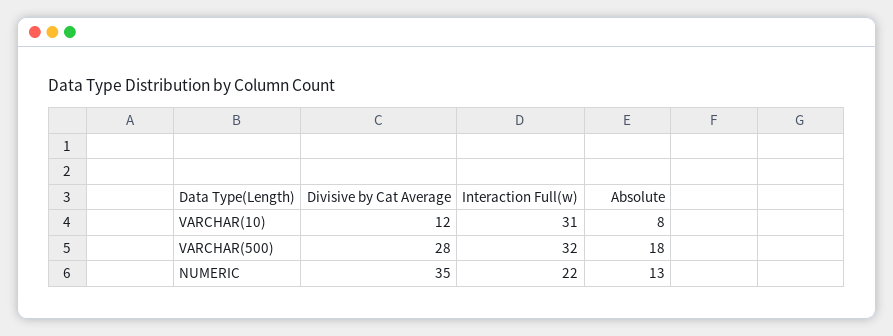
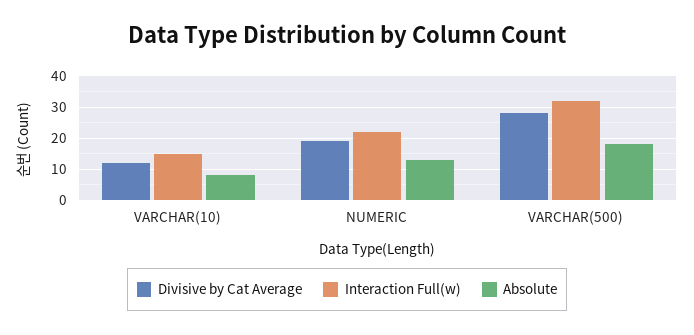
  {
    "Divisive by Cat Average": {
      "VARCHAR(10)": 12,
      "VARCHAR(500)": 28,
-     "NUMERIC": 35
+     "NUMERIC": 20
    },
    "Interaction Full(w)": {
-     "VARCHAR(10)": 31,
+     "VARCHAR(10)": 15,
      "VARCHAR(500)": 32,
      "NUMERIC": 22
    },
    "Absolute": {
      "VARCHAR(10)": 8,
      "VARCHAR(500)": 18,
      "NUMERIC": 13
    }
  }

